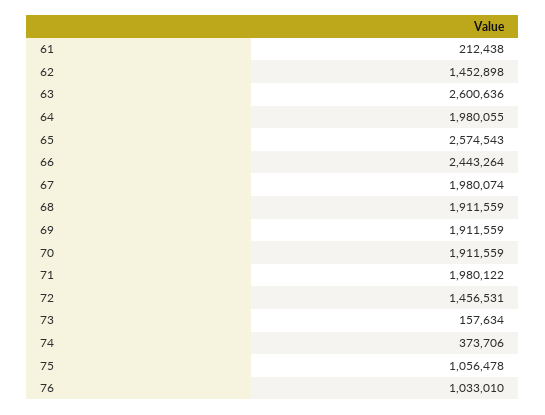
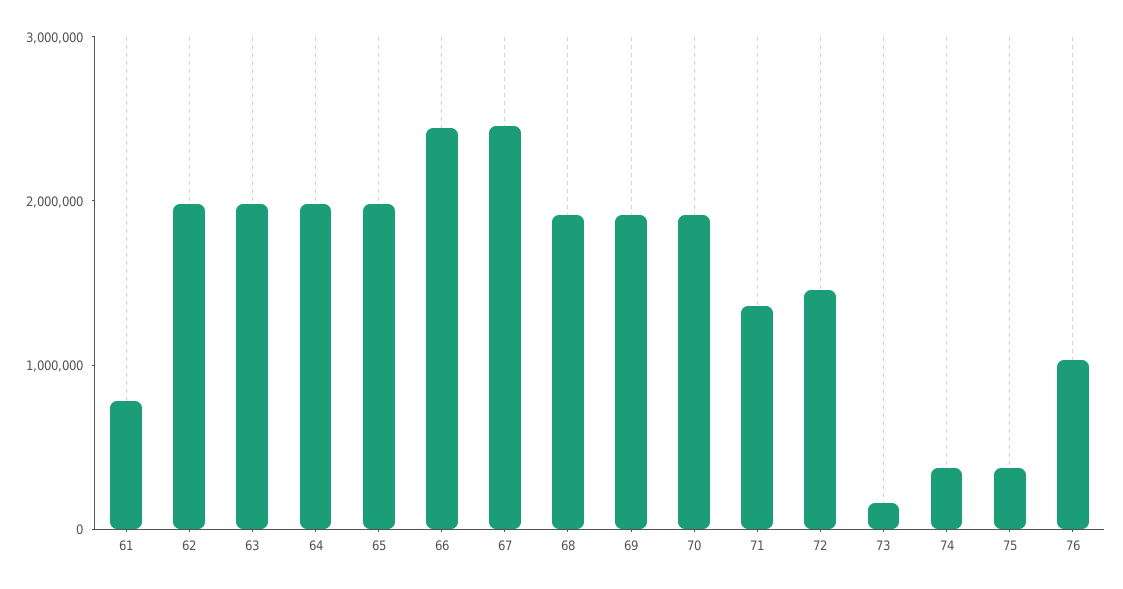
  {
-   "61": 212438,
+   "61": 800000,
-   "62": 1452898,
+   "62": 2000000,
-   "63": 2600636,
+   "63": 2000000,
    "64": 1980055,
-   "65": 2574543,
+   "65": 2000000,
    "66": 2443264,
-   "67": 1980074,
+   "67": 2400000,
    "68": 1911559,
    "69": 1911559,
    "70": 1911559,
-   "71": 1980122,
+   "71": 1400000,
    "72": 1456531,
    "73": 157634,
    "74": 373706,
-   "75": 1056478,
+   "75": 400000,
    "76": 1033010
  }

